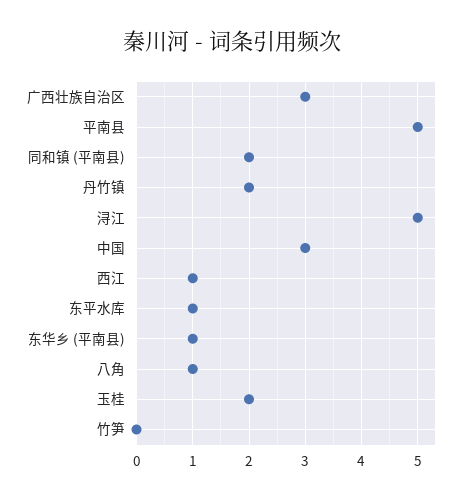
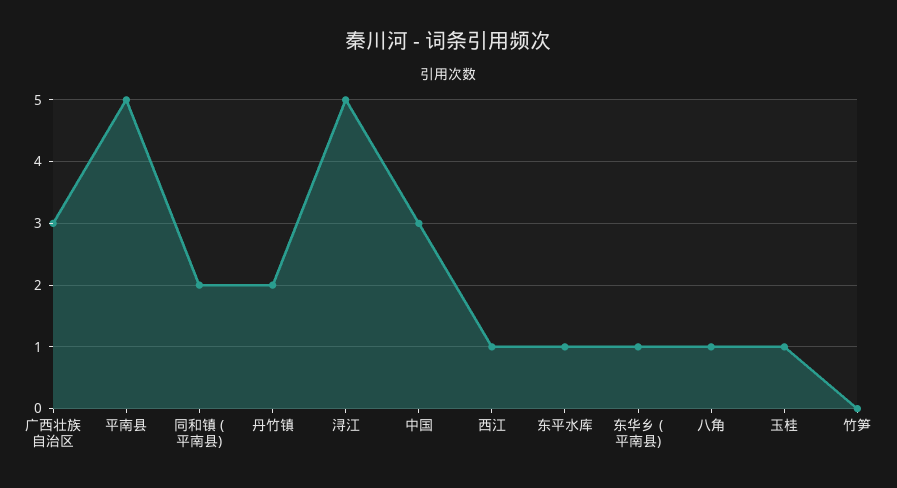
  {
    "广西壮族自治区": 3,
    "平南县": 5,
    "同和镇 (平南县)": 2,
    "丹竹镇": 2,
    "浔江": 5,
    "中国": 3,
    "西江": 1,
    "东平水库": 1,
    "东华乡 (平南县)": 1,
    "八角": 1,
-   "玉桂": 2,
+   "玉桂": 1,
    "竹笋": 0
  }

